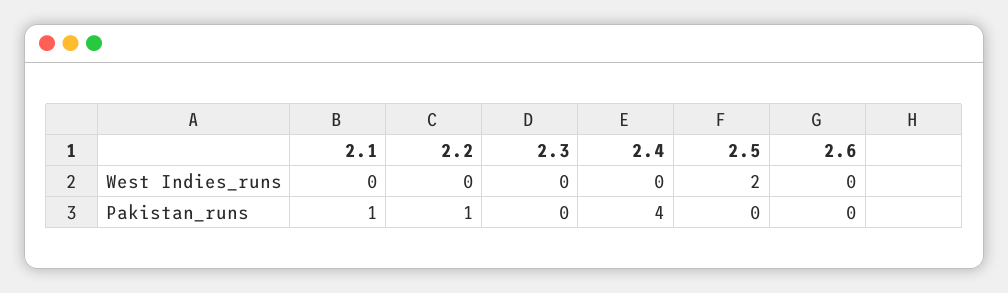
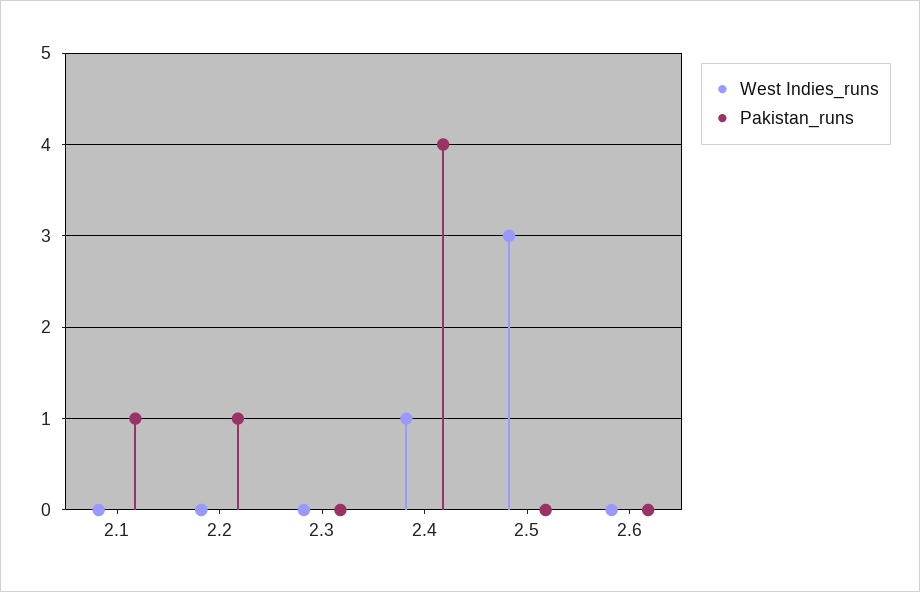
  {
    "West Indies_runs": {
      "2.1": 0,
      "2.2": 0,
      "2.3": 0,
-     "2.4": 0,
+     "2.4": 1,
-     "2.5": 2,
+     "2.5": 3,
      "2.6": 0
    },
    "Pakistan_runs": {
      "2.1": 1,
      "2.2": 1,
      "2.3": 0,
      "2.4": 4,
      "2.5": 0,
      "2.6": 0
    }
  }

